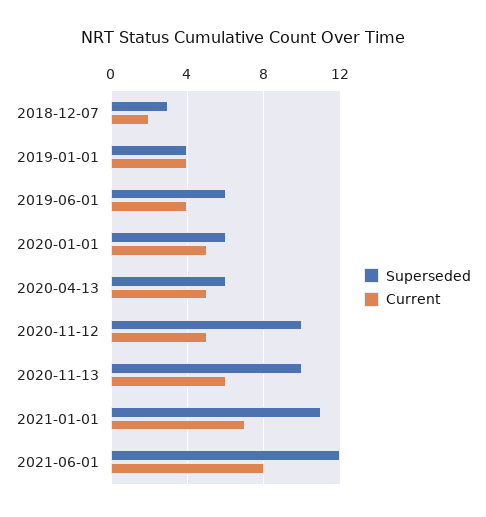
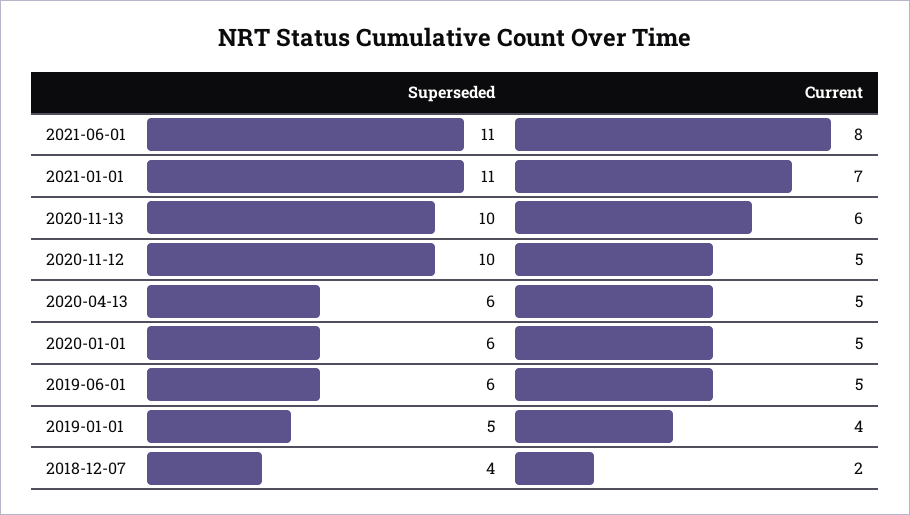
  {
    "Superseded": {
-     "2018-12-07": 3,
+     "2018-12-07": 4,
-     "2019-01-01": 4,
+     "2019-01-01": 5,
      "2019-06-01": 6,
      "2020-01-01": 6,
      "2020-04-13": 6,
      "2020-11-12": 10,
      "2020-11-13": 10,
      "2021-01-01": 11,
-     "2021-06-01": 12
+     "2021-06-01": 11
    },
    "Current": {
      "2018-12-07": 2,
      "2019-01-01": 4,
-     "2019-06-01": 4,
+     "2019-06-01": 5,
      "2020-01-01": 5,
      "2020-04-13": 5,
      "2020-11-12": 5,
      "2020-11-13": 6,
      "2021-01-01": 7,
      "2021-06-01": 8
    }
  }

